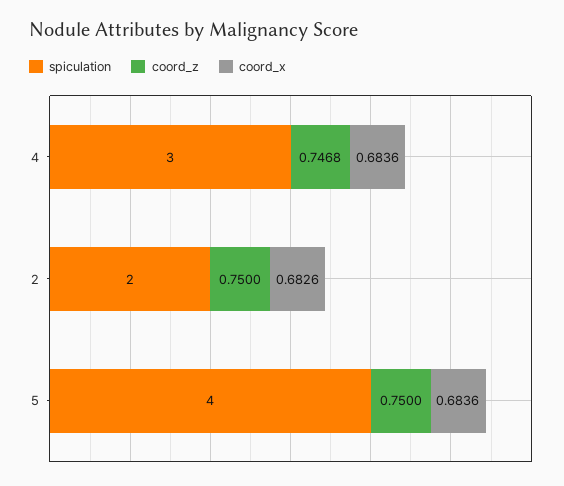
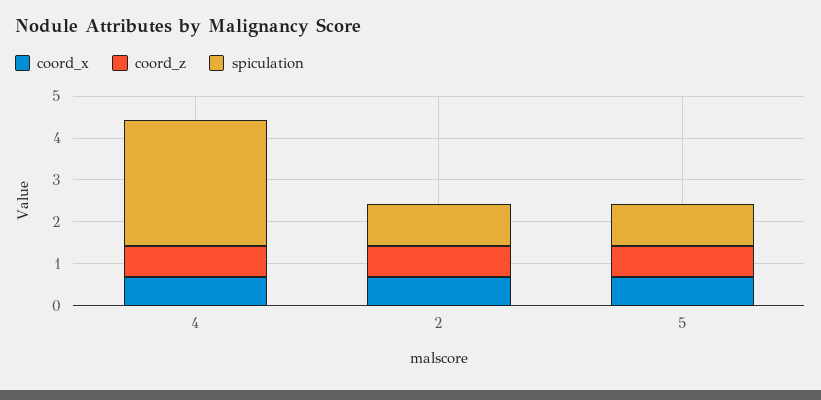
  {
    "spiculation": {
      "4": 3,
-     "2": 2,
+     "2": 1,
-     "5": 4
+     "5": 1
    },
    "coord_z": {
      "4": 0.7468,
      "2": 0.75,
      "5": 0.75
    },
    "coord_x": {
      "4": 0.6836,
      "2": 0.6826,
      "5": 0.6836
    }
  }

